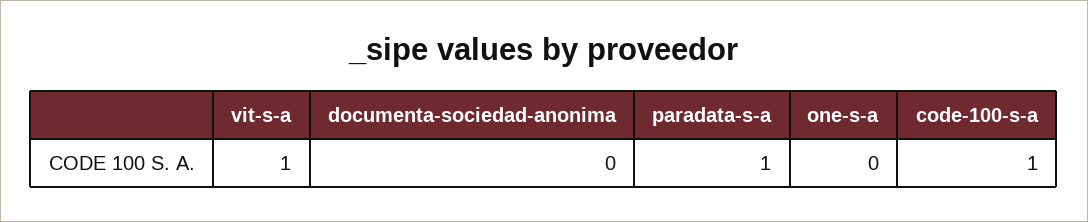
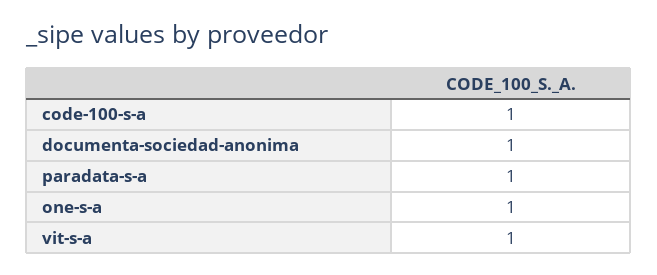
  {
    "vit-s-a": 1,
-   "documenta-sociedad-anonima": 0,
+   "documenta-sociedad-anonima": 1,
    "paradata-s-a": 1,
-   "one-s-a": 0,
+   "one-s-a": 1,
    "code-100-s-a": 1
  }

